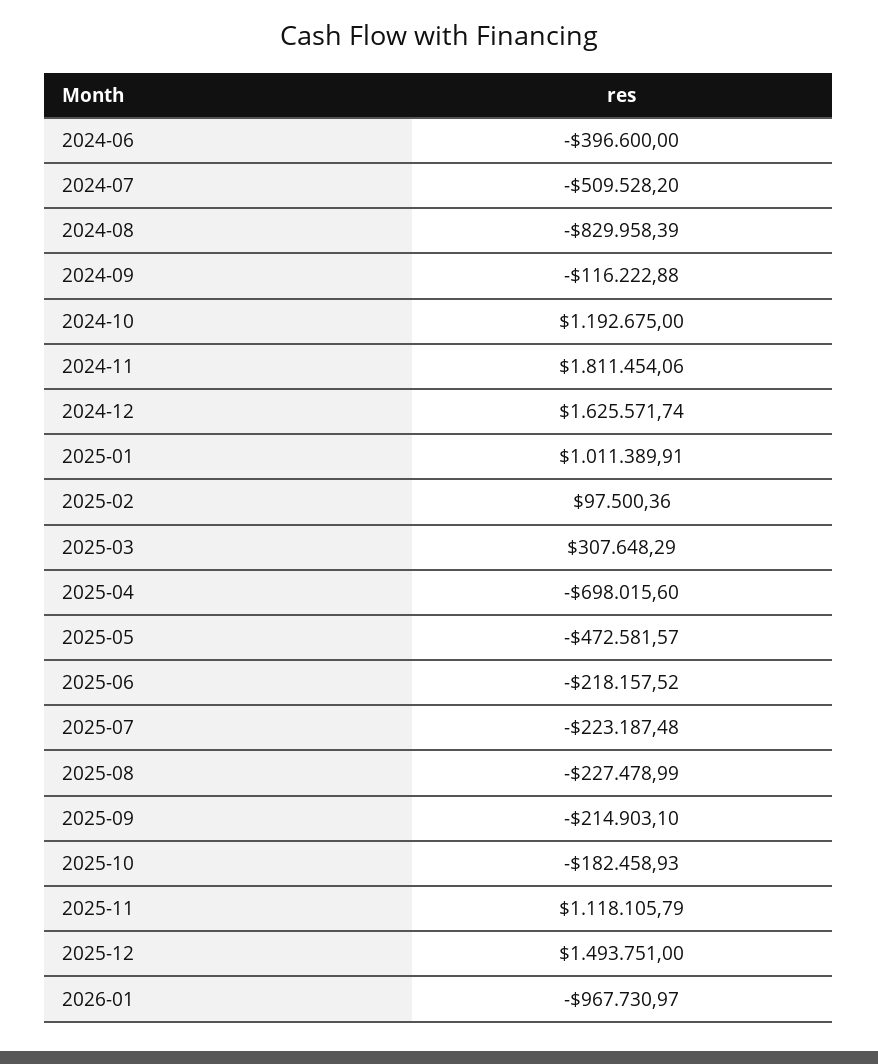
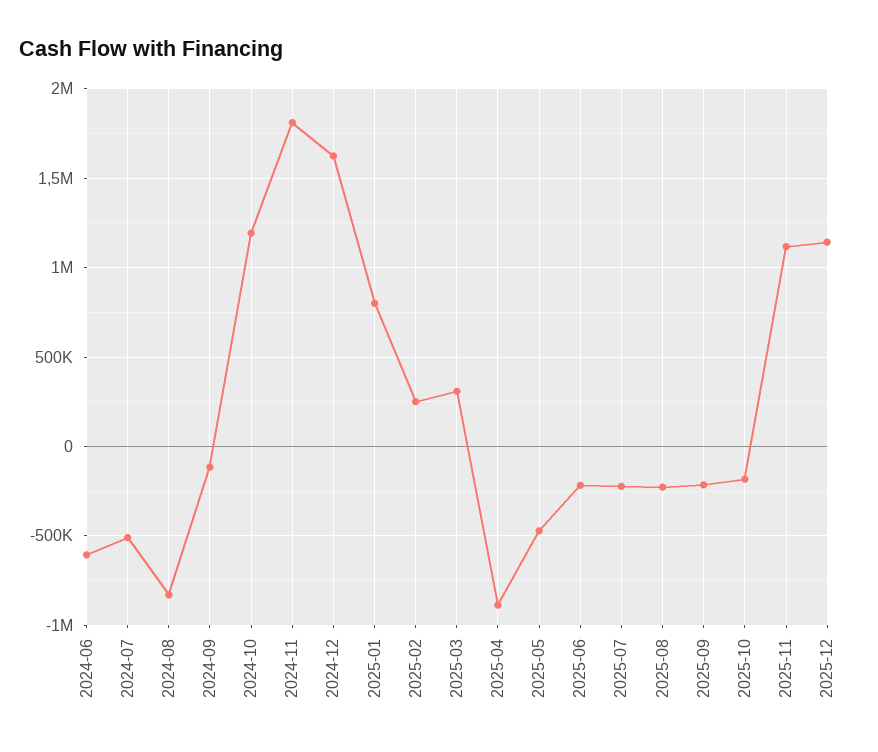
  {
-   "2024-06": -396600,
+   "2024-06": -600000,
    "2024-07": -509528.2,
    "2024-08": -829958.39,
    "2024-09": -116222.88,
    "2024-10": 1192675,
    "2024-11": 1811454.06,
    "2024-12": 1625571.74,
-   "2025-01": 1011389.91,
+   "2025-01": 800000,
-   "2025-02": 97500.36,
+   "2025-02": 250000,
    "2025-03": 307648.29,
-   "2025-04": -698015.6,
+   "2025-04": -900000,
    "2025-05": -472581.57,
    "2025-06": -218157.52,
    "2025-07": -223187.48,
    "2025-08": -227478.99,
    "2025-09": -214903.1,
    "2025-10": -182458.93,
    "2025-11": 1118105.79,
-   "2025-12": 1493751,
+   "2025-12": 1150000
-   "2026-01": -967730.97
  }

